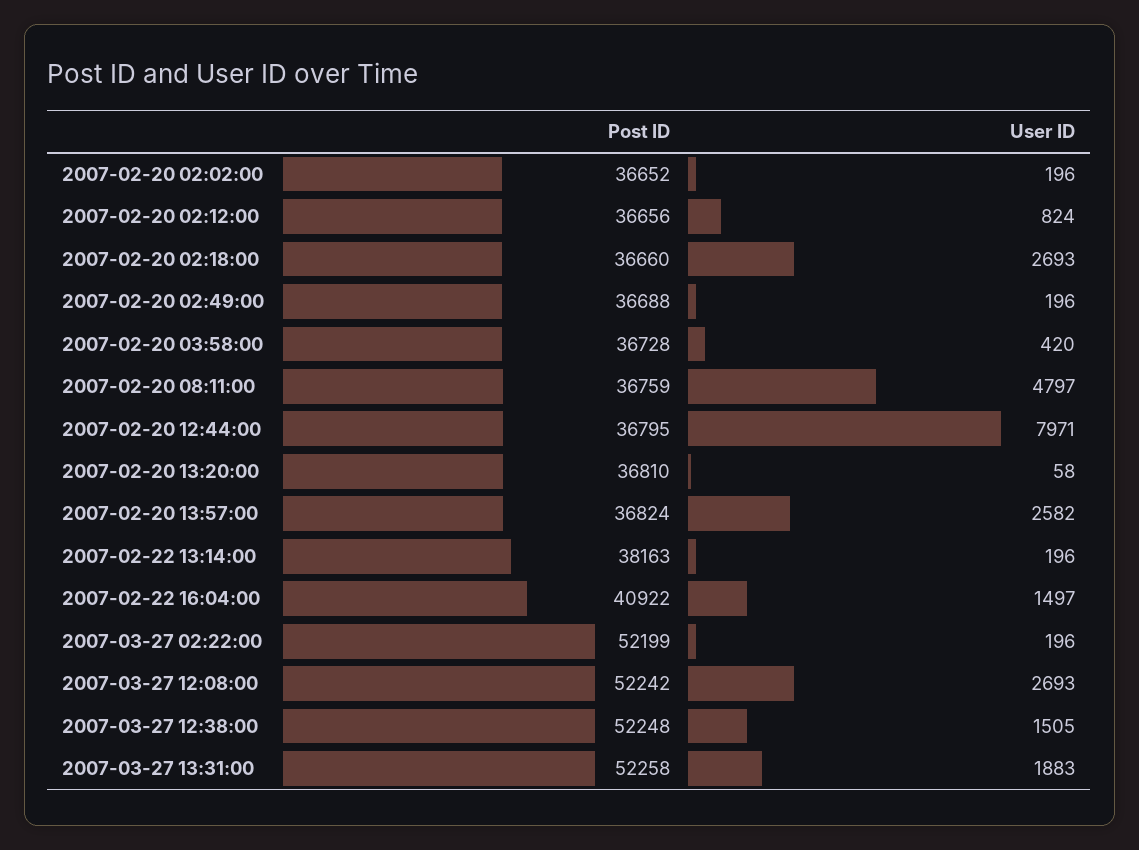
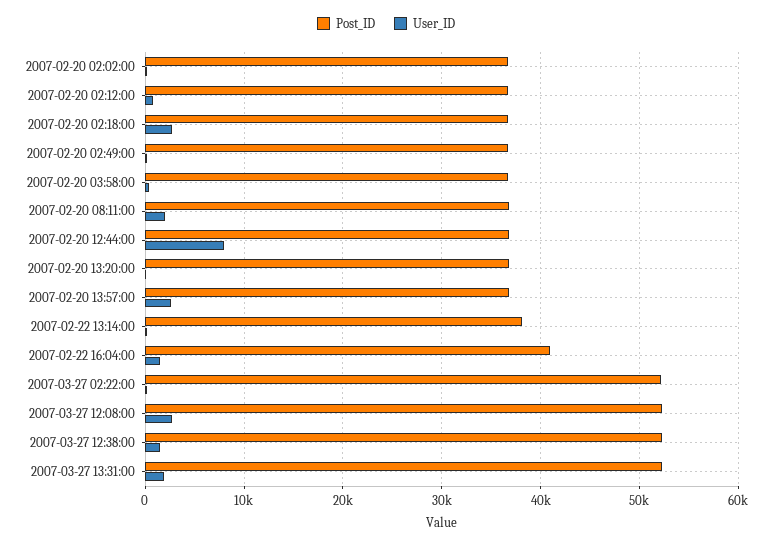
  {
    "Post ID": {
      "2007-02-20 02:02:00": 36652,
      "2007-02-20 02:12:00": 36656,
      "2007-02-20 02:18:00": 36660,
      "2007-02-20 02:49:00": 36688,
      "2007-02-20 03:58:00": 36728,
      "2007-02-20 08:11:00": 36759,
      "2007-02-20 12:44:00": 36795,
      "2007-02-20 13:20:00": 36810,
      "2007-02-20 13:57:00": 36824,
      "2007-02-22 13:14:00": 38163,
      "2007-02-22 16:04:00": 40922,
      "2007-03-27 02:22:00": 52199,
      "2007-03-27 12:08:00": 52242,
      "2007-03-27 12:38:00": 52248,
      "2007-03-27 13:31:00": 52258
    },
    "User ID": {
      "2007-02-20 02:02:00": 196,
      "2007-02-20 02:12:00": 824,
      "2007-02-20 02:18:00": 2693,
      "2007-02-20 02:49:00": 196,
      "2007-02-20 03:58:00": 420,
-     "2007-02-20 08:11:00": 4797,
+     "2007-02-20 08:11:00": 2000,
      "2007-02-20 12:44:00": 7971,
      "2007-02-20 13:20:00": 58,
      "2007-02-20 13:57:00": 2582,
      "2007-02-22 13:14:00": 196,
      "2007-02-22 16:04:00": 1497,
      "2007-03-27 02:22:00": 196,
      "2007-03-27 12:08:00": 2693,
      "2007-03-27 12:38:00": 1505,
      "2007-03-27 13:31:00": 1883
    }
  }

